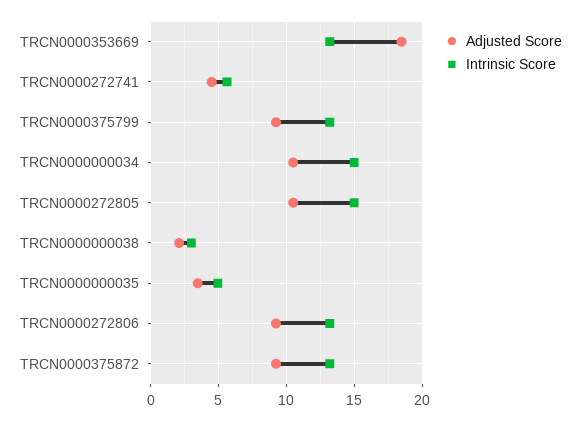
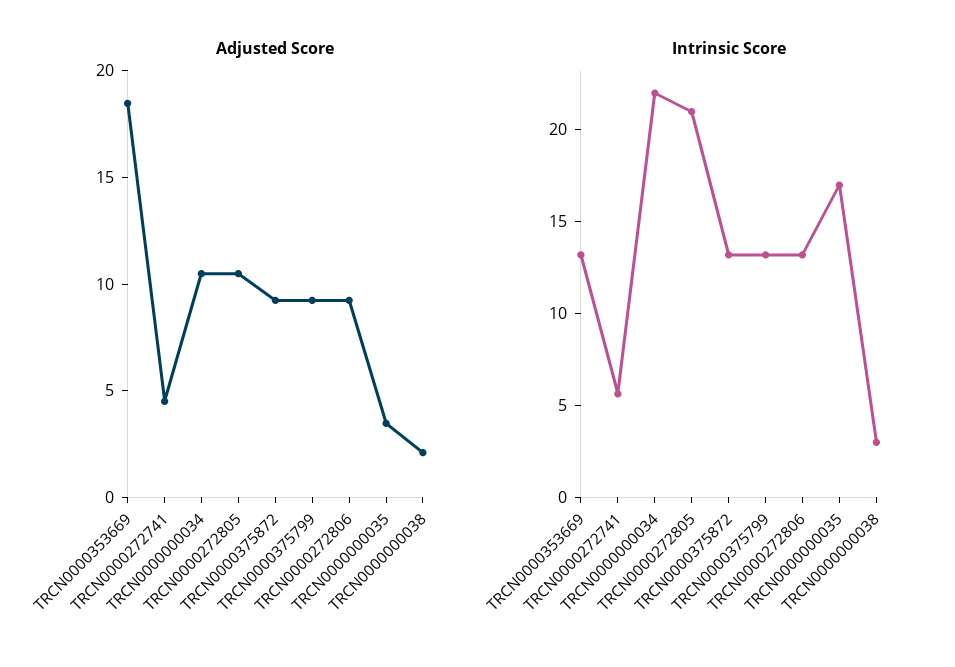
  {
    "Adjusted Score": {
      "TRCN0000353669": 18.5,
      "TRCN0000272741": 4.5,
      "TRCN0000375799": 9,
      "TRCN0000000034": 10.5,
      "TRCN0000272805": 10.5,
      "TRCN0000000038": 2,
      "TRCN0000000035": 3.5,
      "TRCN0000272806": 9,
      "TRCN0000375872": 9
    },
    "Intrinsic Score": {
      "TRCN0000353669": 13,
      "TRCN0000272741": 5.5,
      "TRCN0000375799": 13,
-     "TRCN0000000034": 15,
+     "TRCN0000000034": 22,
-     "TRCN0000272805": 15,
+     "TRCN0000272805": 21,
      "TRCN0000000038": 3,
-     "TRCN0000000035": 5,
+     "TRCN0000000035": 17,
      "TRCN0000272806": 13,
      "TRCN0000375872": 13
    }
  }

